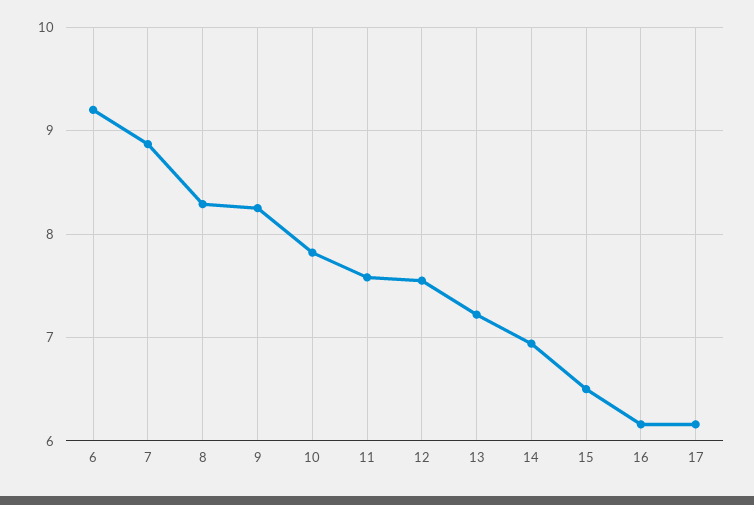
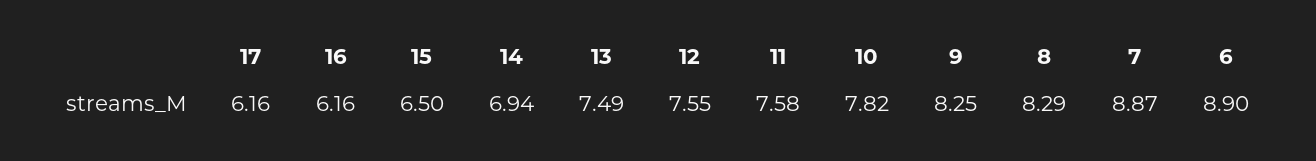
  {
-   "6": 9.2,
+   "6": 8.9,
    "7": 8.87,
    "8": 8.29,
    "9": 8.25,
    "10": 7.82,
    "11": 7.58,
    "12": 7.55,
-   "13": 7.2,
+   "13": 7.49,
    "14": 6.94,
    "15": 6.5,
    "16": 6.16,
    "17": 6.16
  }

